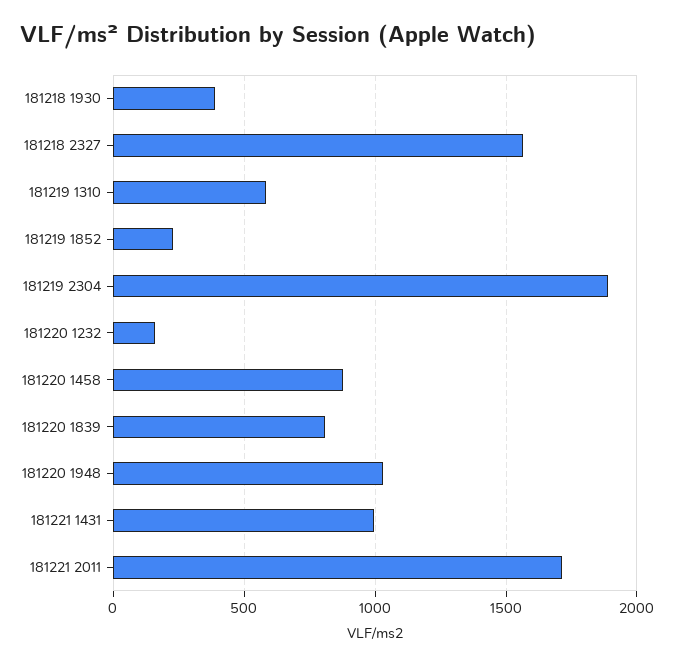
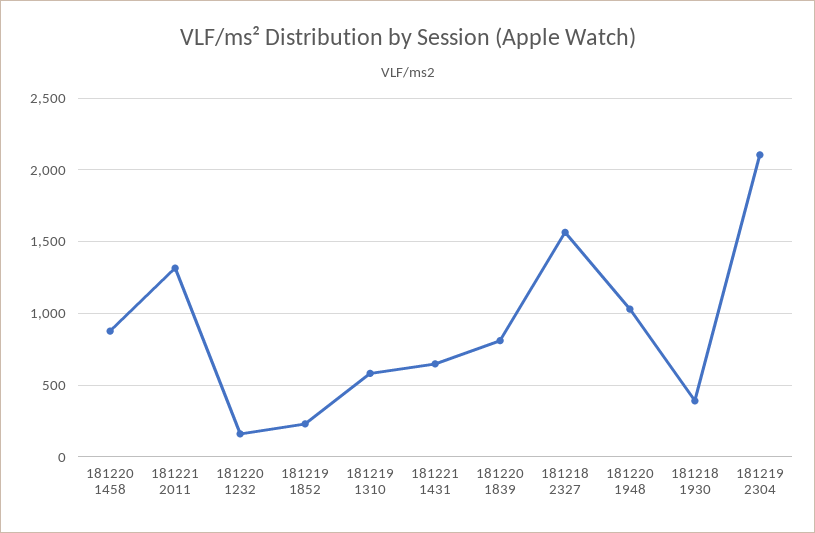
  {
    "181218 1930": 400,
    "181218 2327": 1550,
    "181219 1310": 600,
    "181219 1852": 250,
-   "181219 2304": 1900,
+   "181219 2304": 2100,
    "181220 1232": 150,
    "181220 1458": 900,
    "181220 1839": 800,
    "181220 1948": 1050,
-   "181221 1431": 1000,
+   "181221 1431": 650,
-   "181221 2011": 1700
+   "181221 2011": 1300
  }

